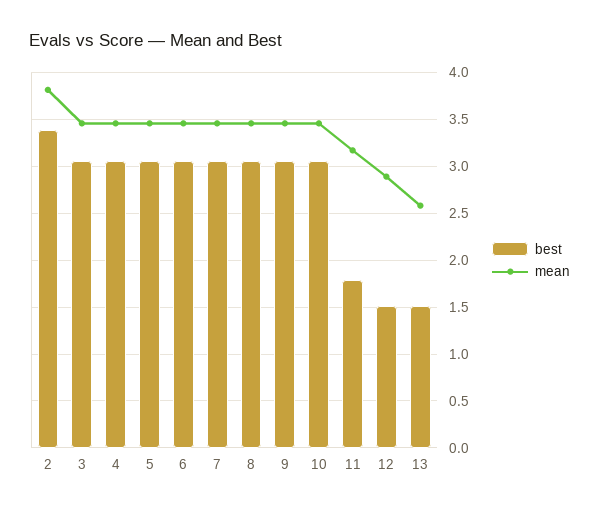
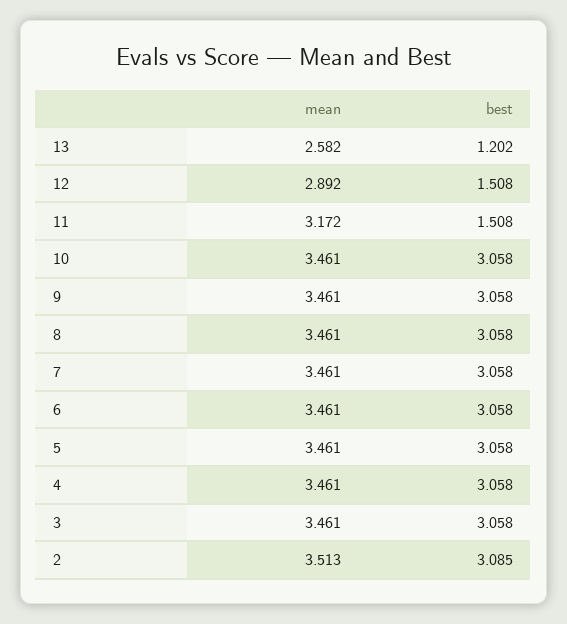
  {
    "best": {
-     "2": 3.4,
+     "2": 3.085,
      "3": 3.058,
      "4": 3.058,
      "5": 3.058,
      "6": 3.058,
      "7": 3.058,
      "8": 3.058,
      "9": 3.058,
      "10": 3.058,
-     "11": 1.8,
+     "11": 1.508,
      "12": 1.508,
-     "13": 1.5
+     "13": 1.202
    },
    "mean": {
-     "2": 3.8,
+     "2": 3.513,
      "3": 3.461,
      "4": 3.461,
      "5": 3.461,
      "6": 3.461,
      "7": 3.461,
      "8": 3.461,
      "9": 3.461,
      "10": 3.461,
      "11": 3.172,
      "12": 2.892,
      "13": 2.582
    }
  }

